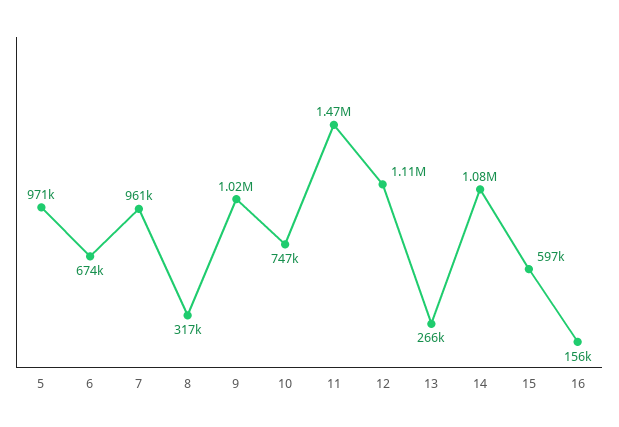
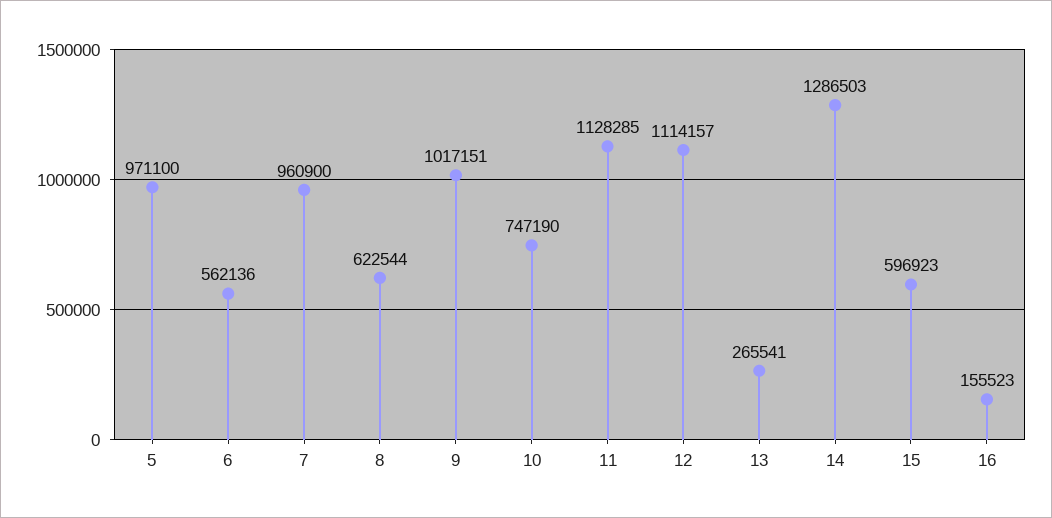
  {
    "5": 971100,
-   "6": 674000,
+   "6": 562136,
    "7": 960900,
-   "8": 317000,
+   "8": 622544,
    "9": 1017151,
    "10": 747190,
-   "11": 1470000,
+   "11": 1128285,
    "12": 1114157,
    "13": 265541,
-   "14": 1080000,
+   "14": 1286503,
    "15": 596923,
    "16": 155523
  }

